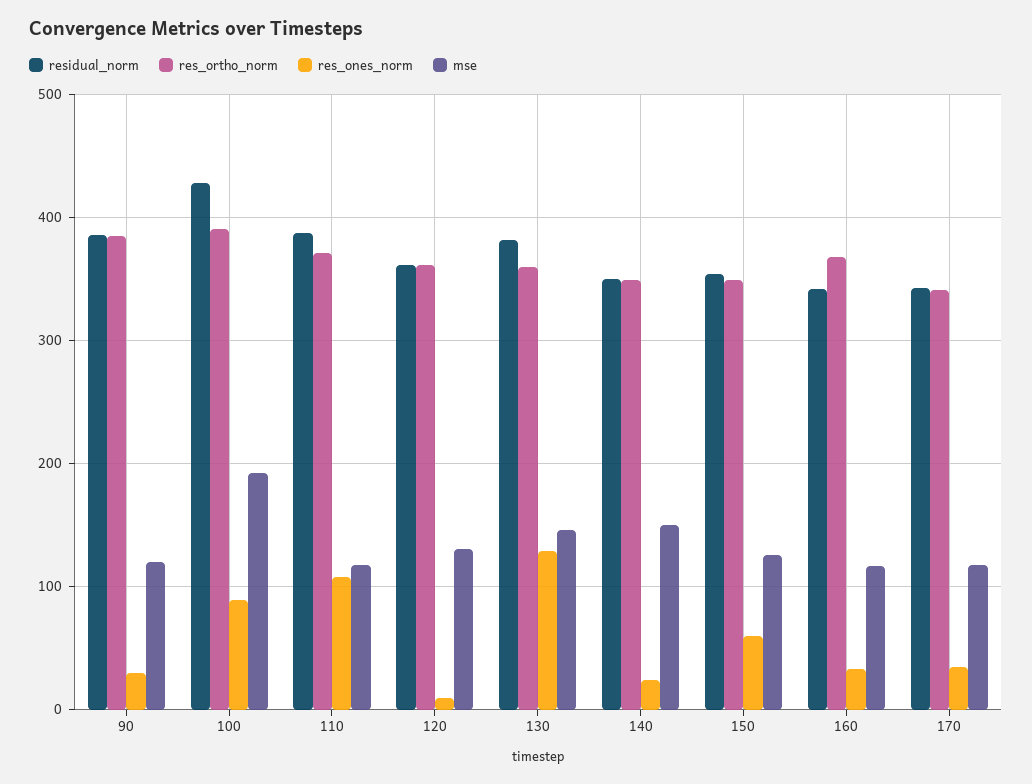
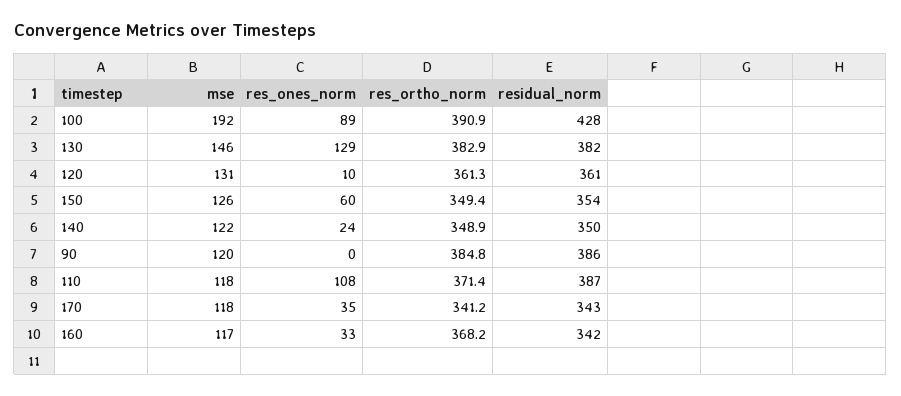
  {
    "residual_norm": {
      "90": 386,
      "100": 428,
      "110": 387,
      "120": 361,
      "130": 382,
      "140": 350,
      "150": 354,
      "160": 342,
      "170": 343
    },
    "res_ortho_norm": {
      "90": 384.8,
      "100": 390.9,
      "110": 371.4,
      "120": 361.3,
-     "130": 360,
+     "130": 382.9,
      "140": 348.9,
      "150": 349.4,
      "160": 368.2,
      "170": 341.2
    },
    "res_ones_norm": {
-     "90": 30,
+     "90": 0,
      "100": 89,
      "110": 108,
      "120": 10,
      "130": 129,
      "140": 24,
      "150": 60,
      "160": 33,
      "170": 35
    },
    "mse": {
      "90": 120,
      "100": 192,
      "110": 118,
      "120": 131,
      "130": 146,
-     "140": 150,
+     "140": 122,
      "150": 126,
      "160": 117,
      "170": 118
    }
  }

